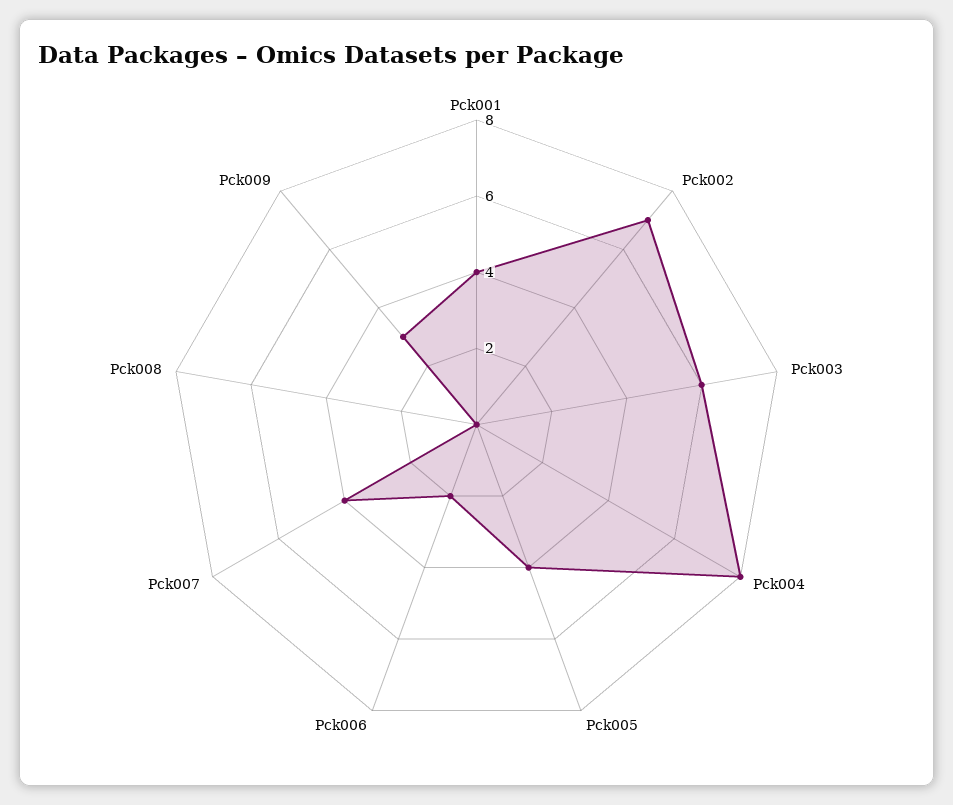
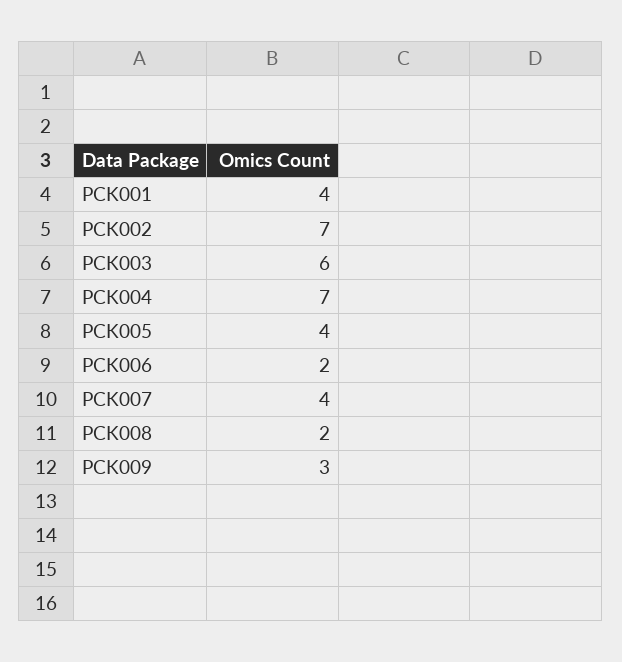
  {
    "Pck001": 4,
    "Pck002": 7,
    "Pck003": 6,
-   "Pck004": 8,
+   "Pck004": 7,
    "Pck005": 4,
    "Pck006": 2,
    "Pck007": 4,
-   "Pck008": 0,
+   "Pck008": 2,
    "Pck009": 3
  }

